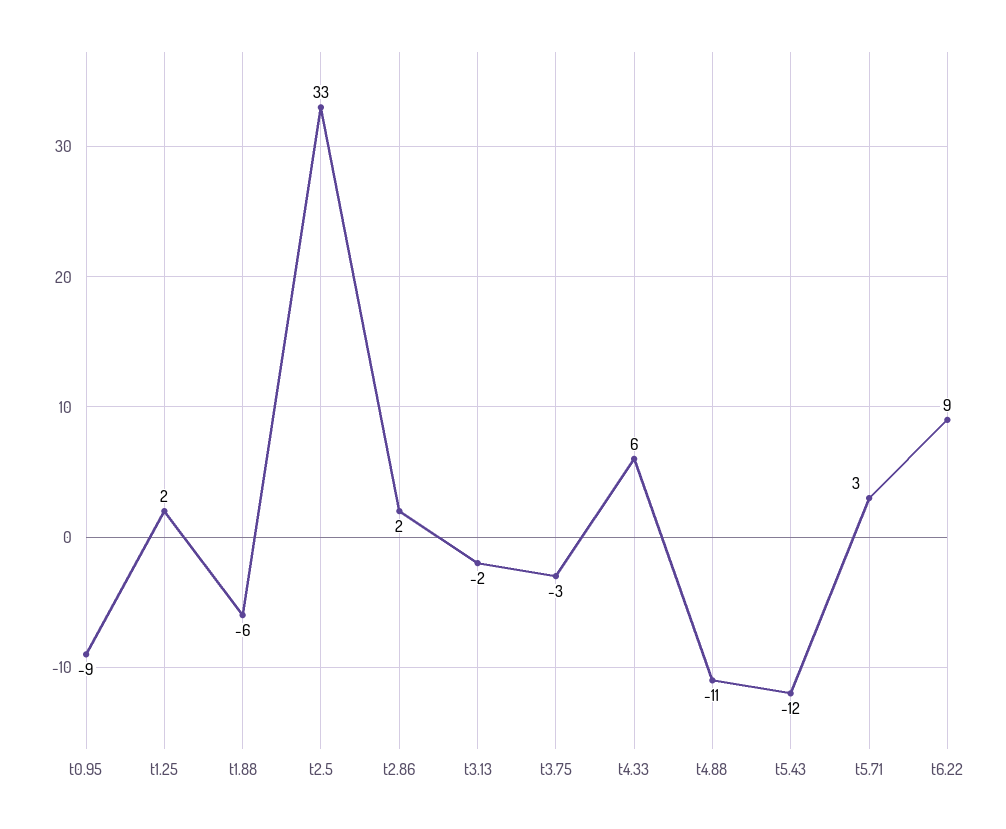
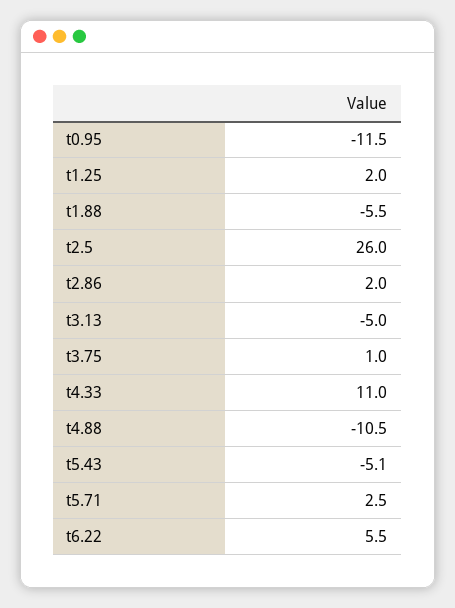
  {
-   "t0.95": -9,
+   "t0.95": -11.5,
    "t1.25": 2,
    "t1.88": -5.5,
-   "t2.5": 33,
+   "t2.5": 26,
    "t2.86": 2,
-   "t3.13": -2,
+   "t3.13": -5,
-   "t3.75": -3,
+   "t3.75": 1,
-   "t4.33": 6,
+   "t4.33": 11,
    "t4.88": -10.5,
-   "t5.43": -12,
+   "t5.43": -5.1,
    "t5.71": 2.5,
-   "t6.22": 9
+   "t6.22": 5.5
  }

